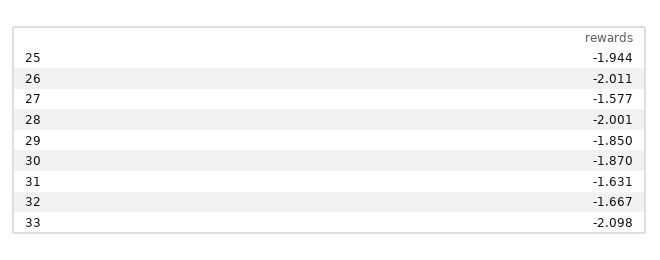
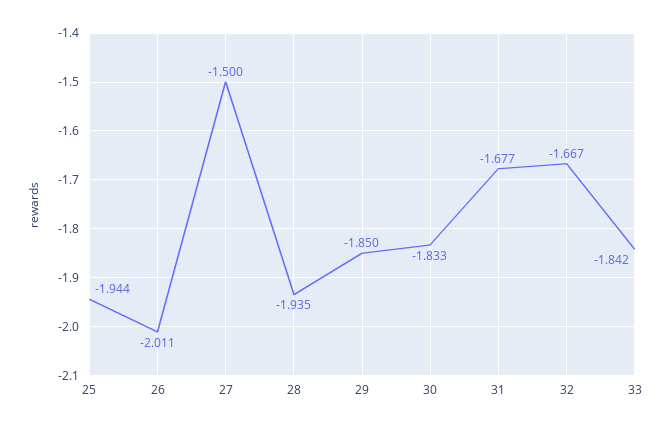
  {
    "25": -1.944,
    "26": -2.011,
-   "27": -1.577,
+   "27": -1.5,
-   "28": -2.001,
+   "28": -1.935,
    "29": -1.85,
-   "30": -1.87,
+   "30": -1.833,
-   "31": -1.631,
+   "31": -1.677,
    "32": -1.667,
-   "33": -2.098
+   "33": -1.842
  }

